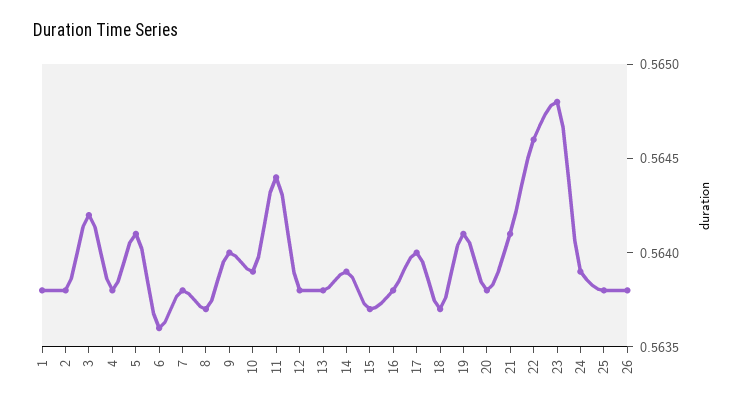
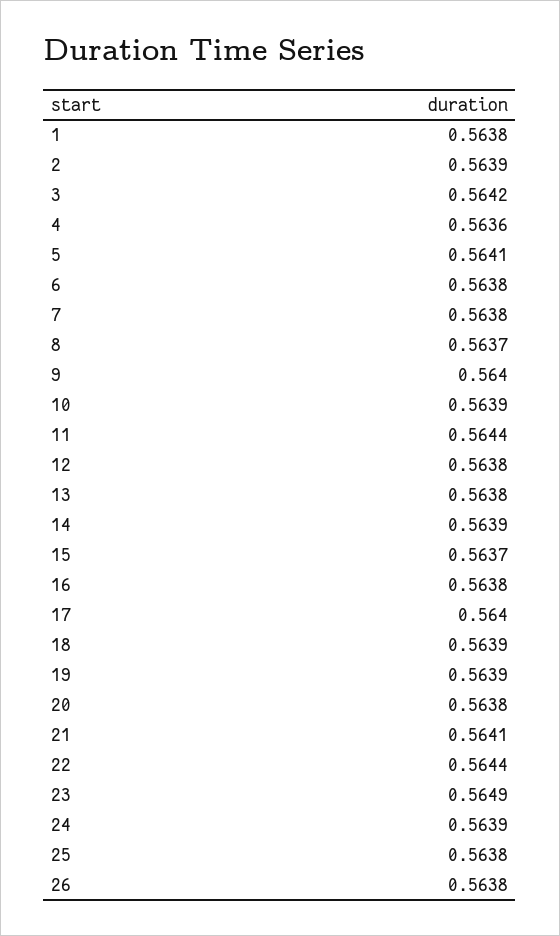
  {
    "1": 0.5638,
-   "2": 0.5638,
+   "2": 0.5639,
    "3": 0.5642,
-   "4": 0.5638,
+   "4": 0.5636,
    "5": 0.5641,
-   "6": 0.5636,
+   "6": 0.5638,
    "7": 0.5638,
    "8": 0.5637,
    "9": 0.564,
    "10": 0.5639,
    "11": 0.5644,
    "12": 0.5638,
    "13": 0.5638,
    "14": 0.5639,
    "15": 0.5637,
    "16": 0.5638,
    "17": 0.564,
-   "18": 0.5637,
+   "18": 0.5639,
-   "19": 0.5641,
+   "19": 0.5639,
    "20": 0.5638,
    "21": 0.5641,
-   "22": 0.5646,
+   "22": 0.5644,
-   "23": 0.5648,
+   "23": 0.5649,
    "24": 0.5639,
    "25": 0.5638,
    "26": 0.5638
  }

